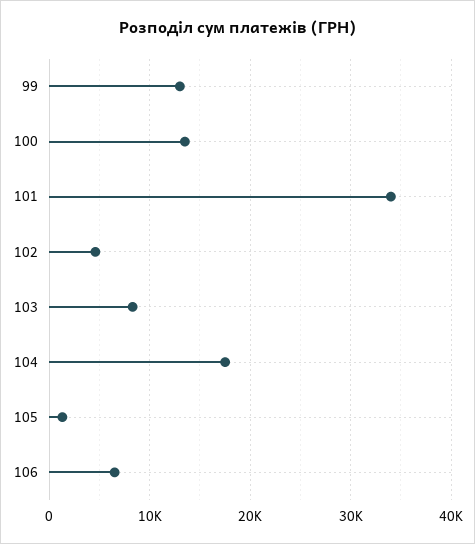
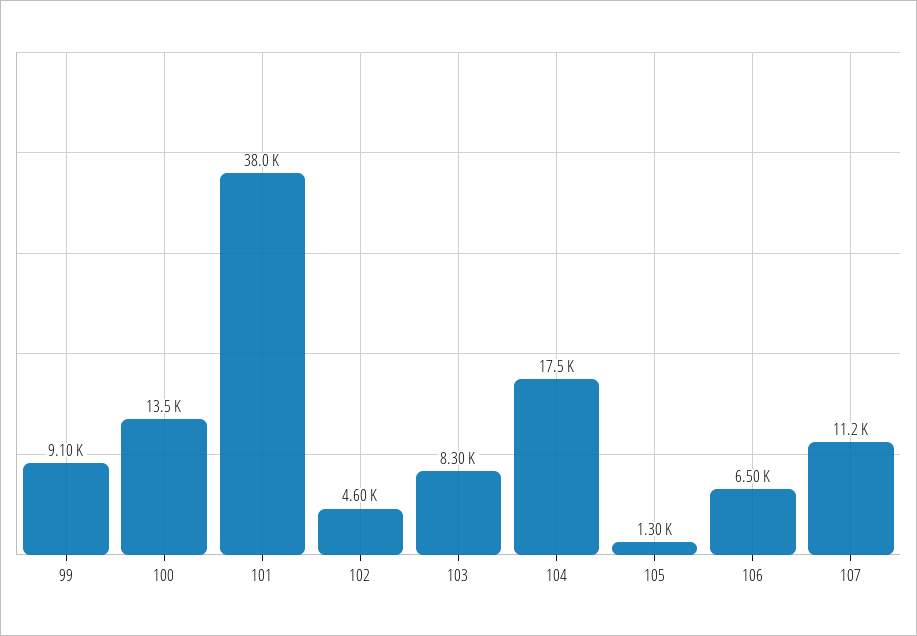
  {
-   "99": 13000,
+   "99": 9100,
    "100": 13500,
-   "101": 34000,
+   "101": 38000,
    "102": 4600,
    "103": 8300,
    "104": 17500,
    "105": 1300,
-   "106": 6500
+   "106": 6500,
+   "107": 11200
  }

